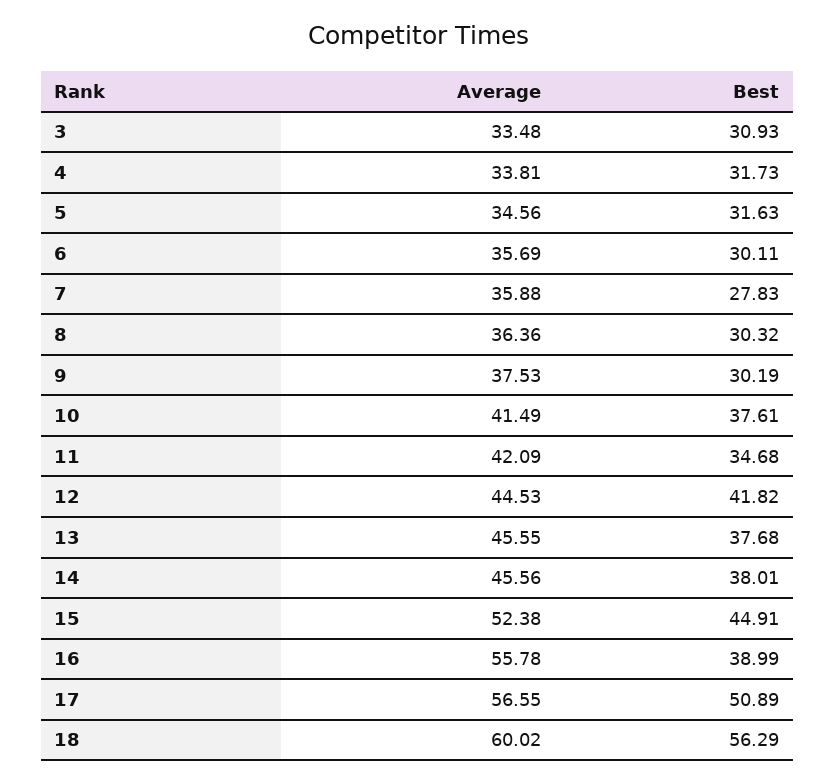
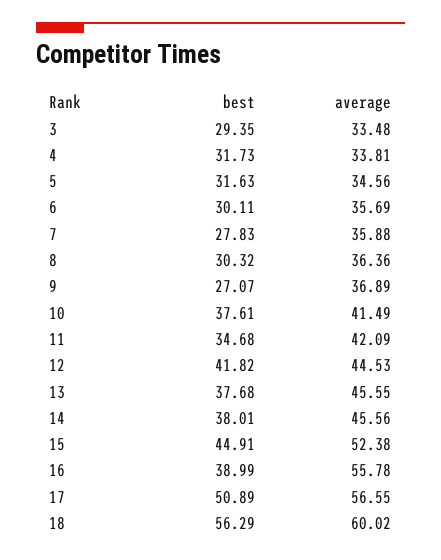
  {
    "Average": {
      "3": 33.48,
      "4": 33.81,
      "5": 34.56,
      "6": 35.69,
      "7": 35.88,
      "8": 36.36,
-     "9": 37.53,
+     "9": 36.89,
      "10": 41.49,
      "11": 42.09,
      "12": 44.53,
      "13": 45.55,
      "14": 45.56,
      "15": 52.38,
      "16": 55.78,
      "17": 56.55,
      "18": 60.02
    },
    "Best": {
-     "3": 30.93,
+     "3": 29.35,
      "4": 31.73,
      "5": 31.63,
      "6": 30.11,
      "7": 27.83,
      "8": 30.32,
-     "9": 30.19,
+     "9": 27.07,
      "10": 37.61,
      "11": 34.68,
      "12": 41.82,
      "13": 37.68,
      "14": 38.01,
      "15": 44.91,
      "16": 38.99,
      "17": 50.89,
      "18": 56.29
    }
  }

